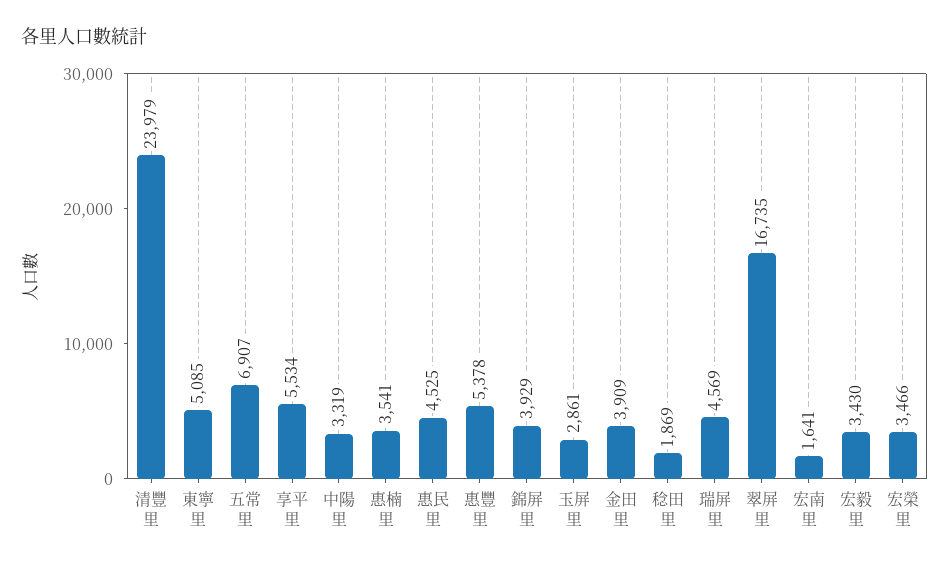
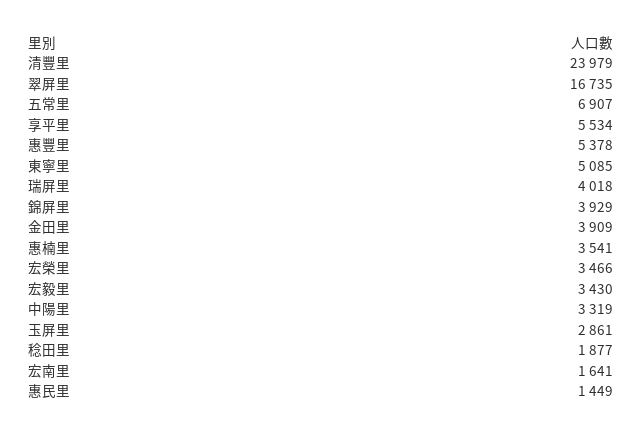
  {
    "清豐里": 23979,
    "東寧里": 5085,
    "五常里": 6907,
    "享平里": 5534,
    "中陽里": 3319,
    "惠楠里": 3541,
-   "惠民里": 4525,
+   "惠民里": 1449,
    "惠豐里": 5378,
    "錦屏里": 3929,
    "玉屏里": 2861,
    "金田里": 3909,
-   "稔田里": 1869,
+   "稔田里": 1877,
-   "瑞屏里": 4569,
+   "瑞屏里": 4018,
    "翠屏里": 16735,
    "宏南里": 1641,
    "宏毅里": 3430,
    "宏榮里": 3466
  }

